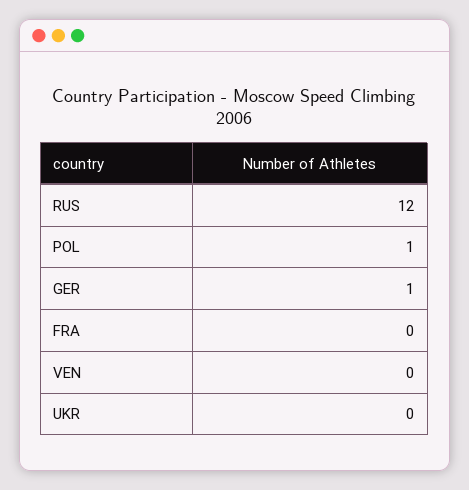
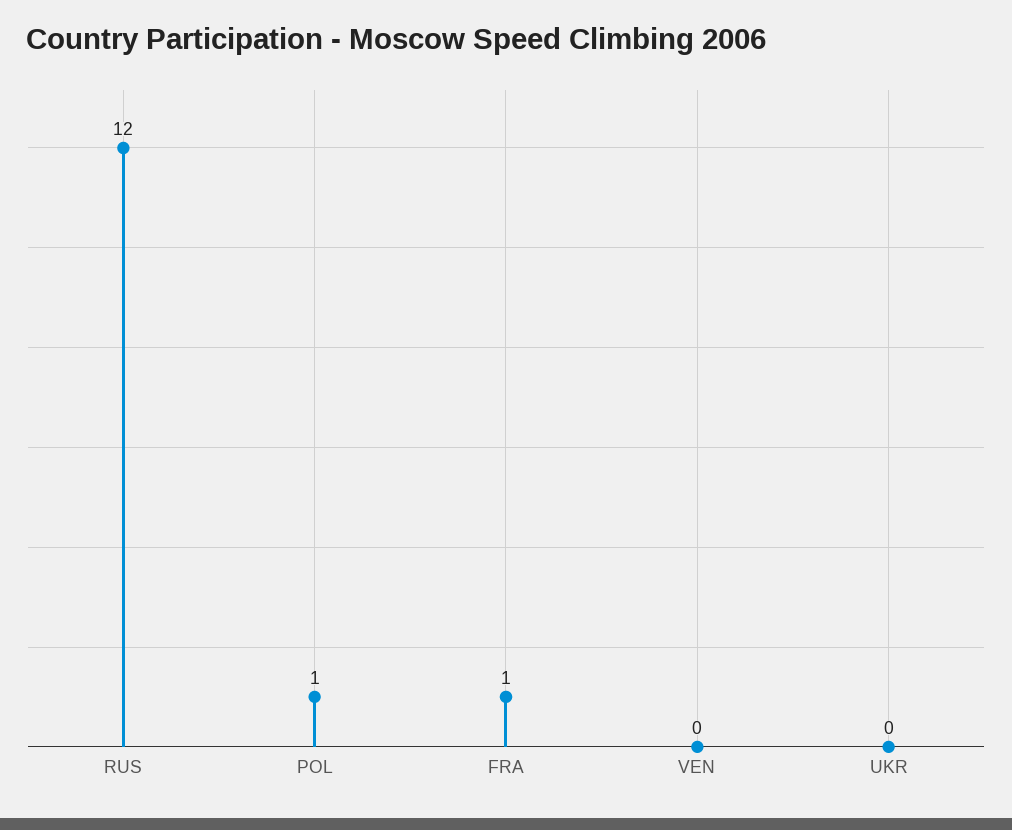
  {
    "RUS": 12,
    "POL": 1,
-   "GER": 1,
-   "FRA": 0,
+   "FRA": 1,
    "VEN": 0,
    "UKR": 0
  }

